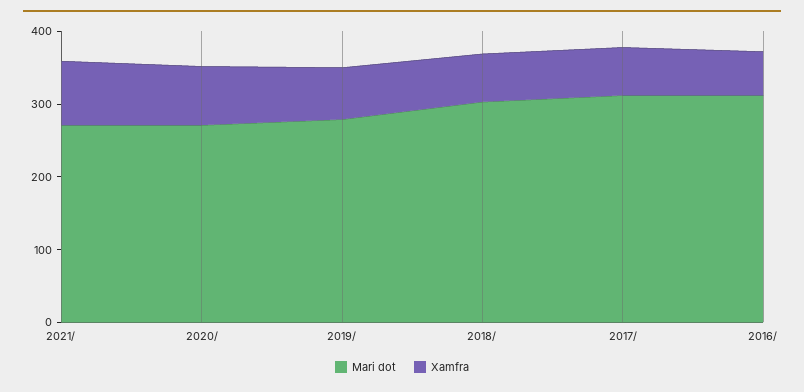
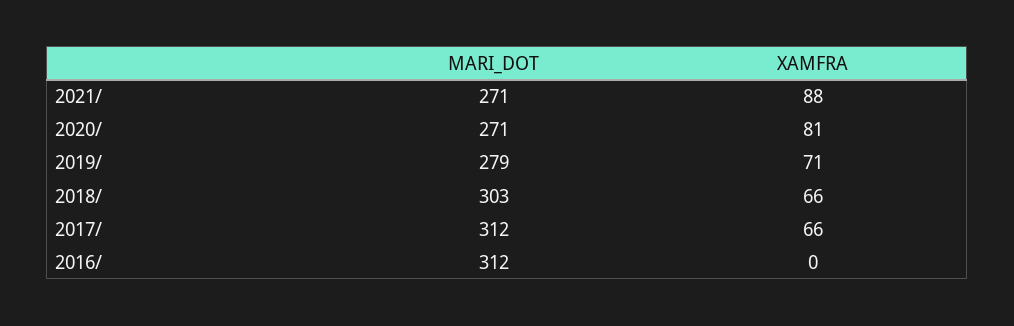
  {
    "Mari dot": {
      "2021/": 271,
      "2020/": 271,
      "2019/": 279,
      "2018/": 303,
      "2017/": 312,
      "2016/": 312
    },
    "Xamfra": {
      "2021/": 88,
      "2020/": 81,
      "2019/": 71,
      "2018/": 66,
      "2017/": 66,
-     "2016/": 60
+     "2016/": 0
    }
  }

